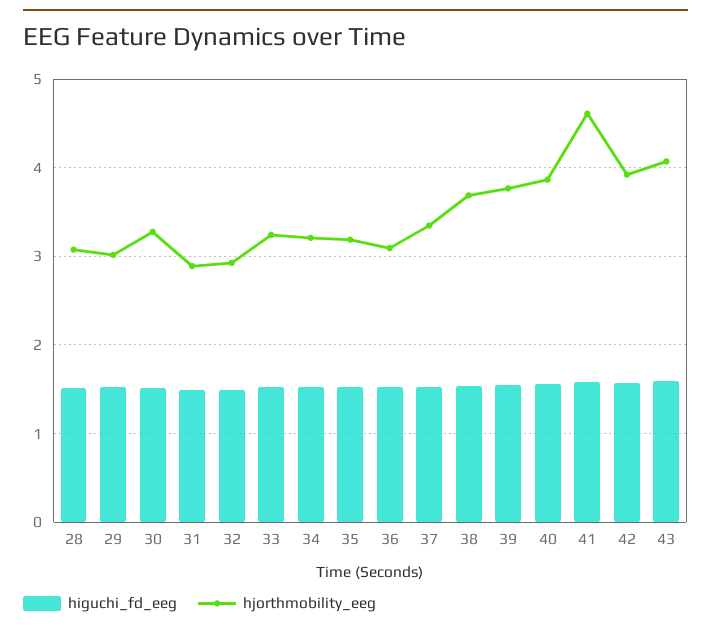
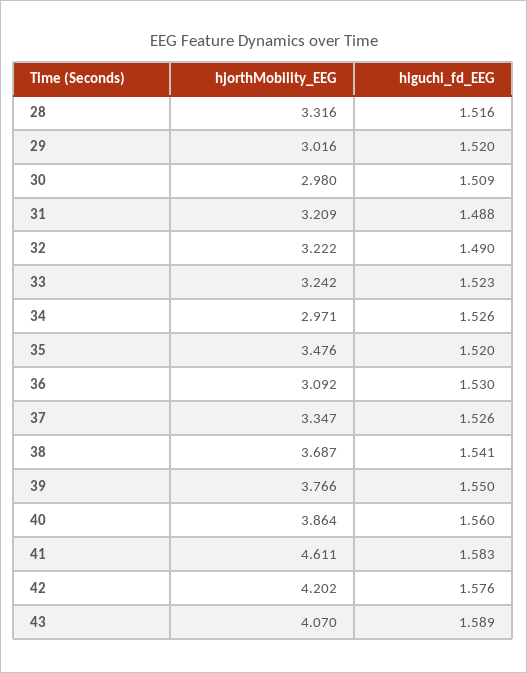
  {
    "higuchi_fd_eeg": {
      "28": 1.516,
      "29": 1.52,
      "30": 1.509,
      "31": 1.488,
      "32": 1.49,
      "33": 1.523,
      "34": 1.526,
      "35": 1.52,
      "36": 1.53,
      "37": 1.526,
      "38": 1.541,
      "39": 1.55,
      "40": 1.56,
      "41": 1.583,
      "42": 1.576,
      "43": 1.589
    },
    "hjorthmobility_eeg": {
-     "28": 3.1,
+     "28": 3.316,
      "29": 3.016,
-     "30": 3.3,
+     "30": 2.98,
-     "31": 2.9,
+     "31": 3.209,
-     "32": 2.9,
+     "32": 3.222,
      "33": 3.242,
-     "34": 3.2,
+     "34": 2.971,
-     "35": 3.2,
+     "35": 3.476,
      "36": 3.092,
      "37": 3.347,
      "38": 3.687,
      "39": 3.766,
      "40": 3.864,
      "41": 4.611,
-     "42": 3.9,
+     "42": 4.202,
      "43": 4.07
    }
  }

